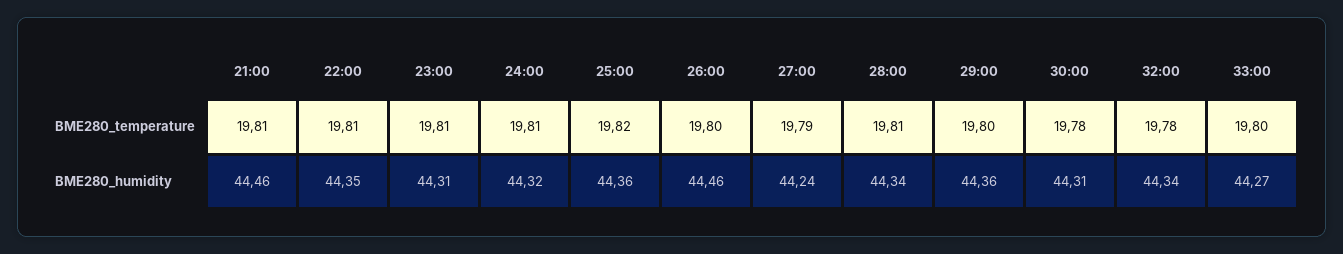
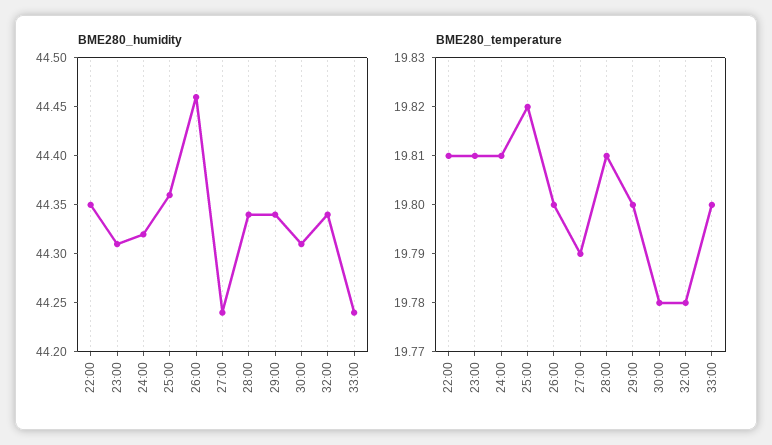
  {
    "BME280_temperature": {
-     "21:00": 19.81,
      "22:00": 19.81,
      "23:00": 19.81,
      "24:00": 19.81,
      "25:00": 19.82,
      "26:00": 19.8,
      "27:00": 19.79,
      "28:00": 19.81,
      "29:00": 19.8,
      "30:00": 19.78,
      "32:00": 19.78,
      "33:00": 19.8
    },
    "BME280_humidity": {
-     "21:00": 44.46,
      "22:00": 44.35,
      "23:00": 44.31,
      "24:00": 44.32,
      "25:00": 44.36,
      "26:00": 44.46,
      "27:00": 44.24,
      "28:00": 44.34,
-     "29:00": 44.36,
+     "29:00": 44.34,
      "30:00": 44.31,
      "32:00": 44.34,
-     "33:00": 44.27
+     "33:00": 44.24
    }
  }

